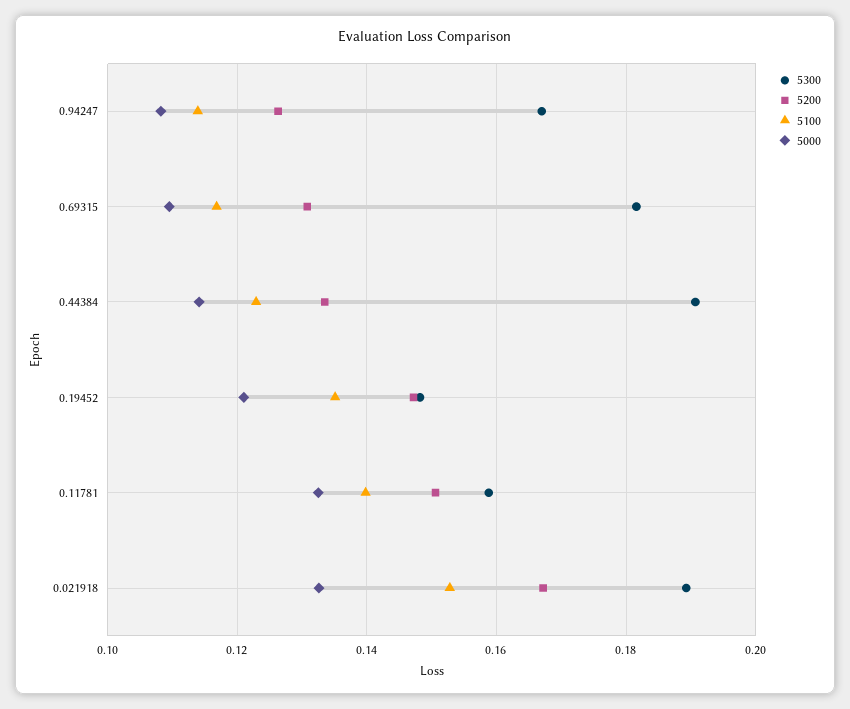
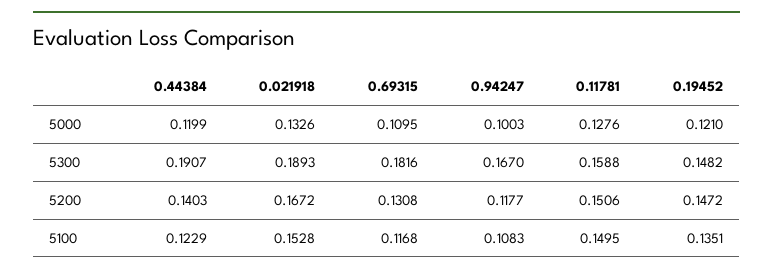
  {
    "5300": {
      "0.94247": 0.167,
      "0.69315": 0.1816,
      "0.44384": 0.1907,
      "0.19452": 0.1482,
      "0.11781": 0.1588,
      "0.021918": 0.1893
    },
    "5200": {
-     "0.94247": 0.126,
+     "0.94247": 0.1177,
      "0.69315": 0.1308,
-     "0.44384": 0.134,
+     "0.44384": 0.1403,
      "0.19452": 0.1472,
      "0.11781": 0.1506,
      "0.021918": 0.1672
    },
    "5100": {
-     "0.94247": 0.114,
+     "0.94247": 0.1083,
      "0.69315": 0.1168,
      "0.44384": 0.1229,
      "0.19452": 0.1351,
-     "0.11781": 0.14,
+     "0.11781": 0.1495,
      "0.021918": 0.1528
    },
    "5000": {
-     "0.94247": 0.108,
+     "0.94247": 0.1003,
      "0.69315": 0.1095,
-     "0.44384": 0.114,
+     "0.44384": 0.1199,
      "0.19452": 0.121,
-     "0.11781": 0.132,
+     "0.11781": 0.1276,
      "0.021918": 0.1326
    }
  }

